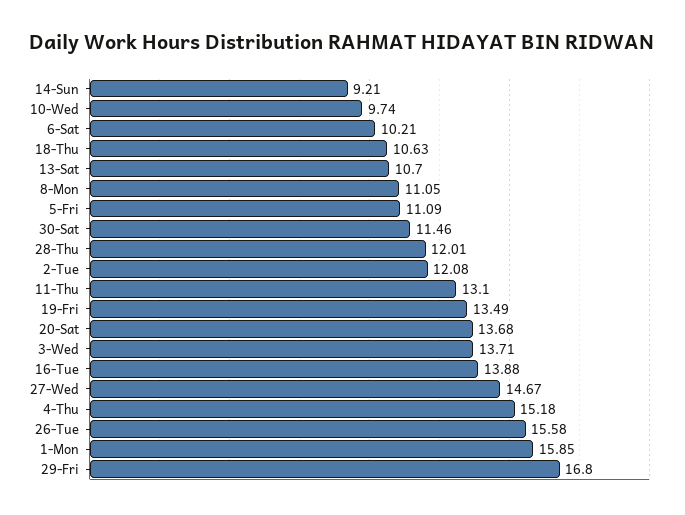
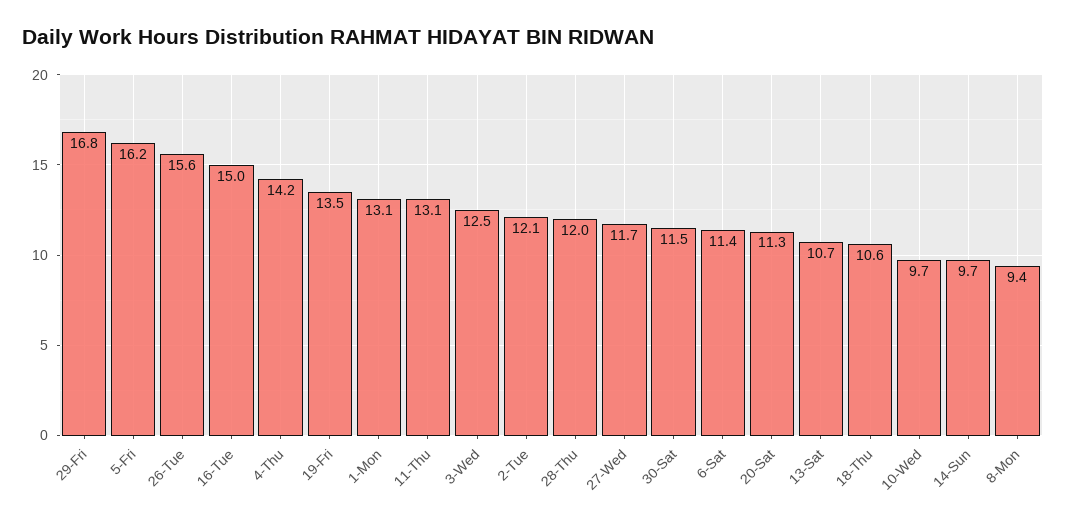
  {
-   "14-Sun": 9.21,
+   "14-Sun": 9.7,
    "10-Wed": 9.74,
-   "6-Sat": 10.21,
+   "6-Sat": 11.4,
    "18-Thu": 10.63,
    "13-Sat": 10.7,
-   "8-Mon": 11.05,
+   "8-Mon": 9.4,
-   "5-Fri": 11.09,
+   "5-Fri": 16.2,
    "30-Sat": 11.46,
    "28-Thu": 12.01,
    "2-Tue": 12.08,
    "11-Thu": 13.1,
    "19-Fri": 13.49,
-   "20-Sat": 13.68,
+   "20-Sat": 11.3,
-   "3-Wed": 13.71,
+   "3-Wed": 12.5,
-   "16-Tue": 13.88,
+   "16-Tue": 15,
-   "27-Wed": 14.67,
+   "27-Wed": 11.7,
-   "4-Thu": 15.18,
+   "4-Thu": 14.2,
    "26-Tue": 15.58,
-   "1-Mon": 15.85,
+   "1-Mon": 13.1,
    "29-Fri": 16.8
  }

